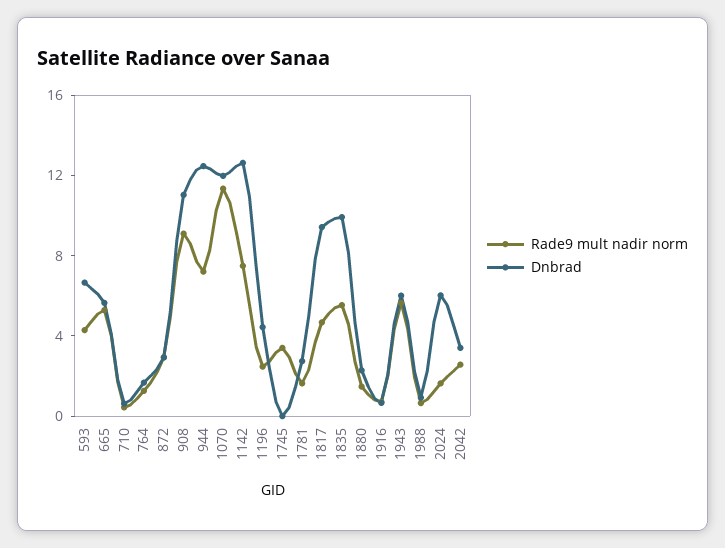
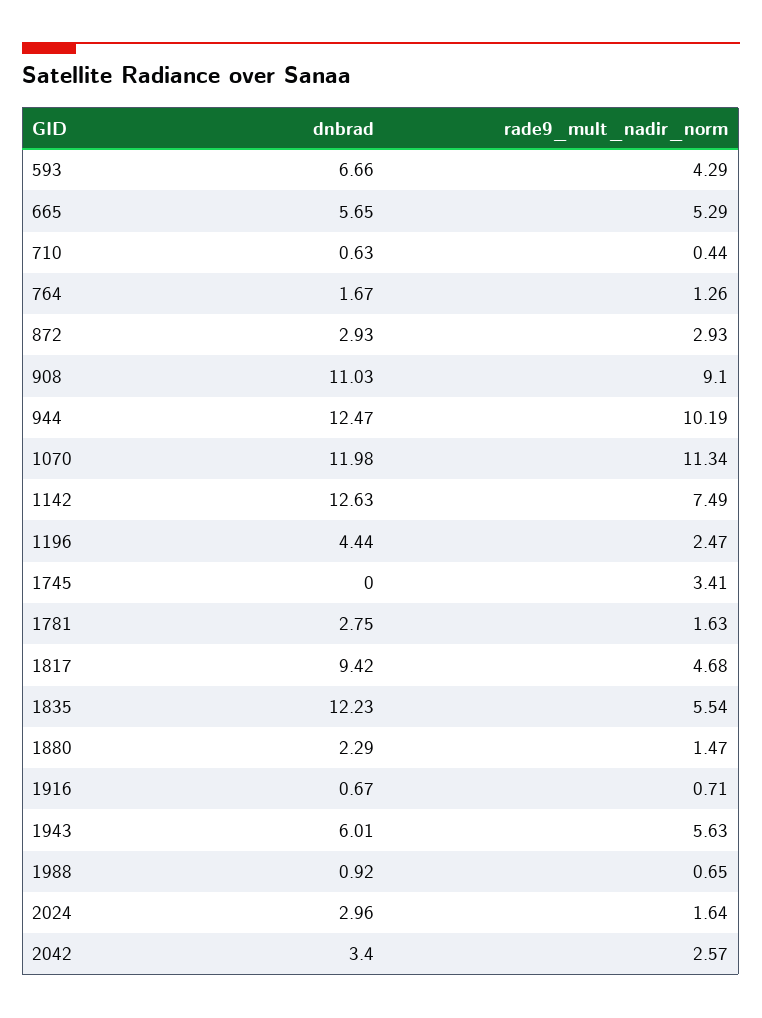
  {
    "Rade9 mult nadir norm": {
      "593": 4.29,
      "665": 5.29,
      "710": 0.44,
      "764": 1.26,
      "872": 2.93,
      "908": 9.1,
-     "944": 7,
+     "944": 10.19,
      "1070": 11.34,
      "1142": 7.49,
      "1196": 2.47,
      "1745": 3.41,
      "1781": 1.63,
      "1817": 4.68,
      "1835": 5.54,
      "1880": 1.47,
      "1916": 0.71,
      "1943": 5.63,
      "1988": 0.65,
      "2024": 1.64,
      "2042": 2.57
    },
    "Dnbrad": {
      "593": 6.66,
      "665": 5.65,
      "710": 0.63,
      "764": 1.67,
      "872": 2.93,
      "908": 11.03,
      "944": 12.47,
      "1070": 11.98,
      "1142": 12.63,
      "1196": 4.44,
      "1745": 0,
      "1781": 2.75,
      "1817": 9.42,
-     "1835": 10,
+     "1835": 12.23,
      "1880": 2.29,
      "1916": 0.67,
      "1943": 6.01,
      "1988": 0.92,
-     "2024": 6,
+     "2024": 2.96,
      "2042": 3.4
    }
  }

